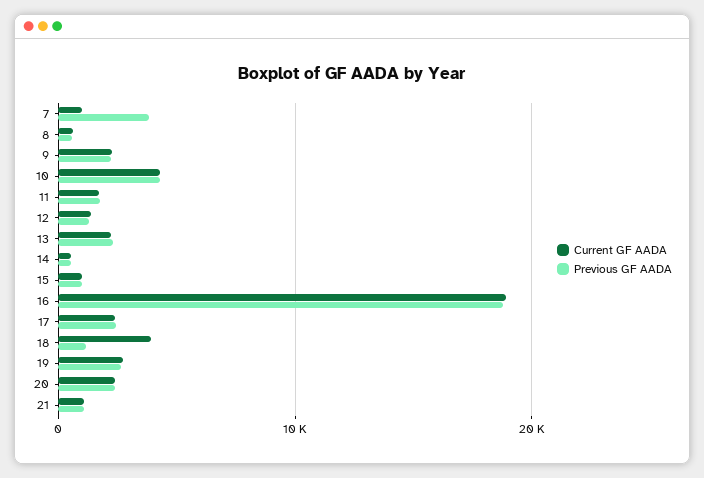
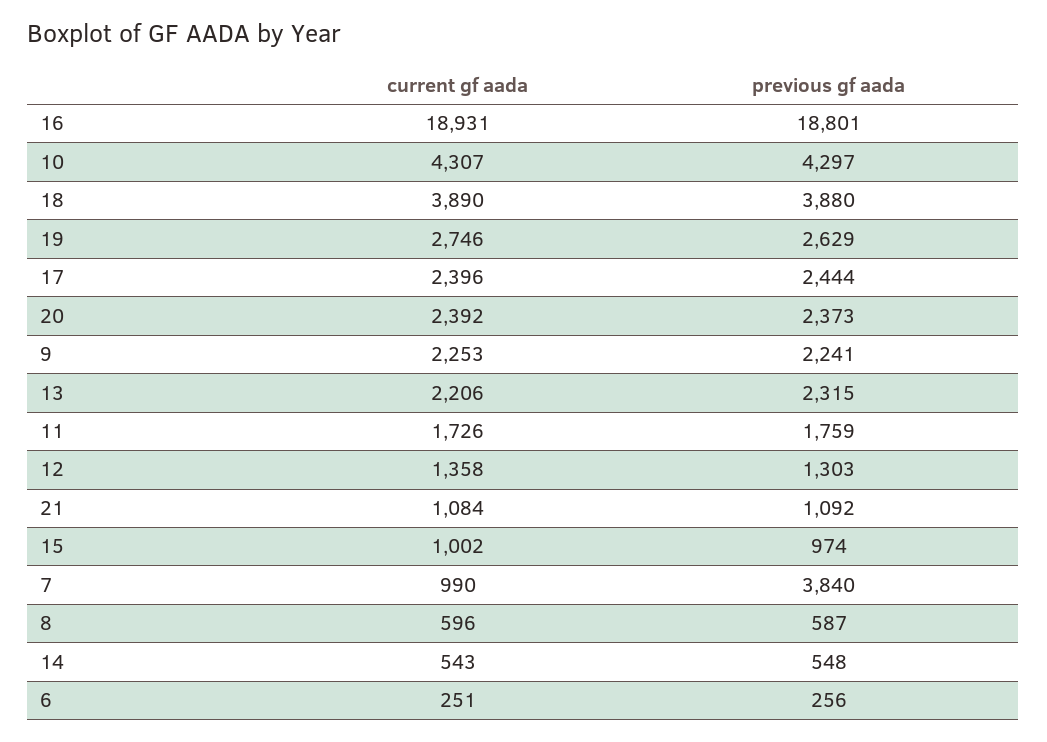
  {
    "Current GF AADA": {
      "7": 990,
      "8": 596,
      "9": 2253,
      "10": 4307,
      "11": 1726,
      "12": 1358,
      "13": 2206,
      "14": 543,
      "15": 1002,
      "16": 18931,
      "17": 2396,
      "18": 3890,
      "19": 2746,
      "20": 2392,
-     "21": 1084
+     "21": 1084,
+     "6": 251
    },
    "Previous GF AADA": {
      "7": 3840,
      "8": 587,
      "9": 2241,
      "10": 4297,
      "11": 1759,
      "12": 1303,
      "13": 2315,
      "14": 548,
      "15": 974,
      "16": 18801,
      "17": 2444,
-     "18": 1000,
+     "18": 3880,
      "19": 2629,
      "20": 2373,
-     "21": 1092
+     "21": 1092,
+     "6": 256
    }
  }

